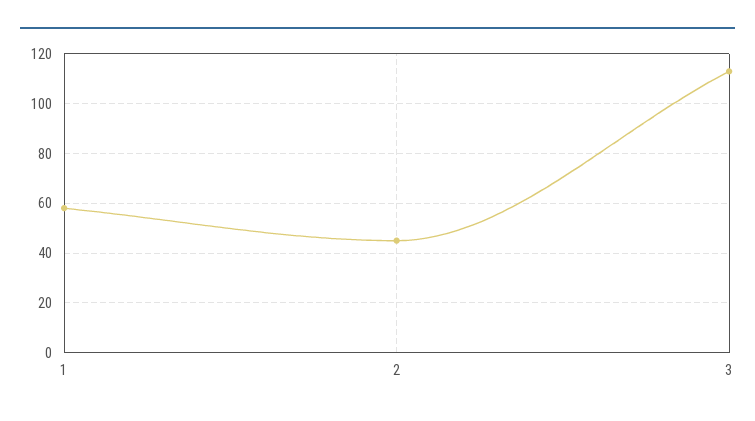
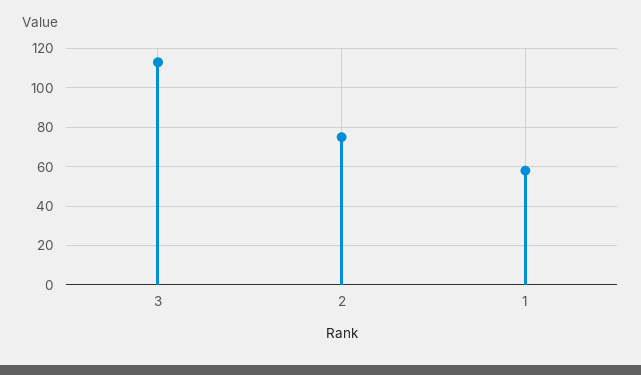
  {
    "1": 60,
-   "2": 45,
+   "2": 75,
    "3": 115
  }

